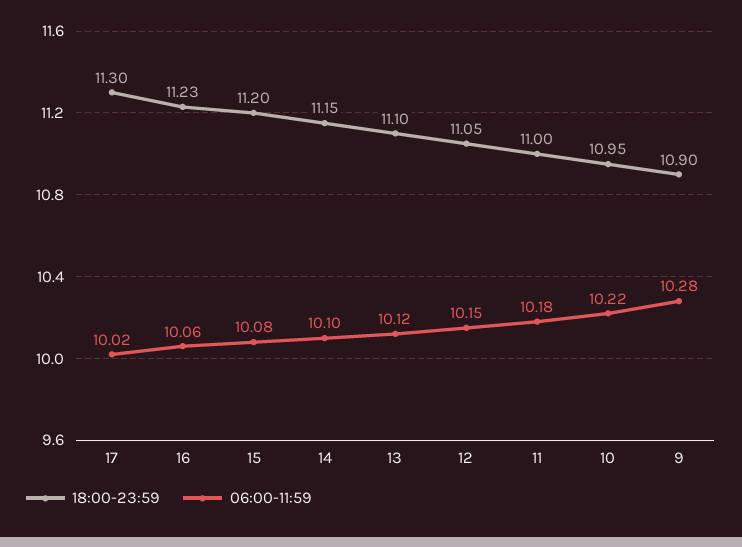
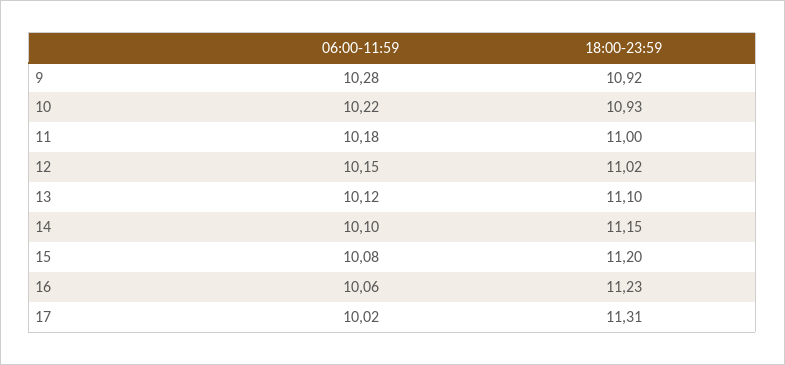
  {
    "18:00-23:59": {
-     "17": 11.3,
+     "17": 11.31,
      "16": 11.23,
      "15": 11.2,
      "14": 11.15,
      "13": 11.1,
-     "12": 11.05,
+     "12": 11.02,
      "11": 11,
-     "10": 10.95,
+     "10": 10.93,
-     "9": 10.9
+     "9": 10.92
    },
    "06:00-11:59": {
      "17": 10.02,
      "16": 10.06,
      "15": 10.08,
      "14": 10.1,
      "13": 10.12,
      "12": 10.15,
      "11": 10.18,
      "10": 10.22,
      "9": 10.28
    }
  }

